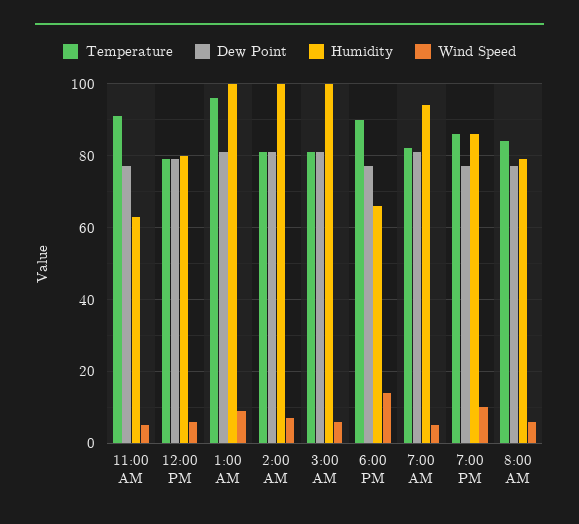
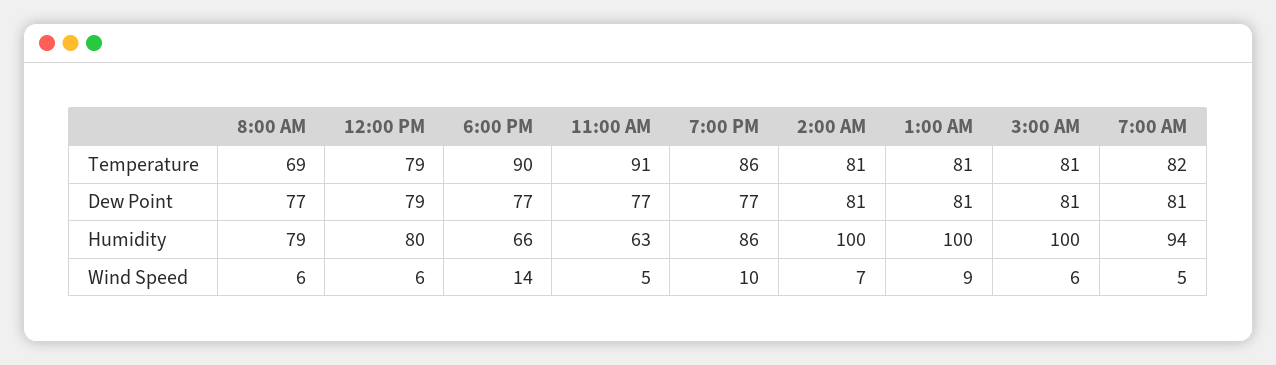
  {
    "Temperature": {
      "11:00 AM": 91,
      "12:00 PM": 79,
-     "1:00 AM": 95,
+     "1:00 AM": 81,
      "2:00 AM": 81,
      "3:00 AM": 81,
      "6:00 PM": 90,
      "7:00 AM": 82,
      "7:00 PM": 86,
-     "8:00 AM": 85
+     "8:00 AM": 69
    },
    "Dew Point": {
      "11:00 AM": 77,
      "12:00 PM": 79,
      "1:00 AM": 81,
      "2:00 AM": 81,
      "3:00 AM": 81,
      "6:00 PM": 77,
      "7:00 AM": 81,
      "7:00 PM": 77,
      "8:00 AM": 77
    },
    "Humidity": {
      "11:00 AM": 63,
      "12:00 PM": 80,
      "1:00 AM": 100,
      "2:00 AM": 100,
      "3:00 AM": 100,
      "6:00 PM": 66,
      "7:00 AM": 94,
      "7:00 PM": 86,
      "8:00 AM": 79
    },
    "Wind Speed": {
      "11:00 AM": 5,
      "12:00 PM": 6,
      "1:00 AM": 9,
      "2:00 AM": 7,
      "3:00 AM": 6,
      "6:00 PM": 14,
      "7:00 AM": 5,
      "7:00 PM": 10,
      "8:00 AM": 6
    }
  }

